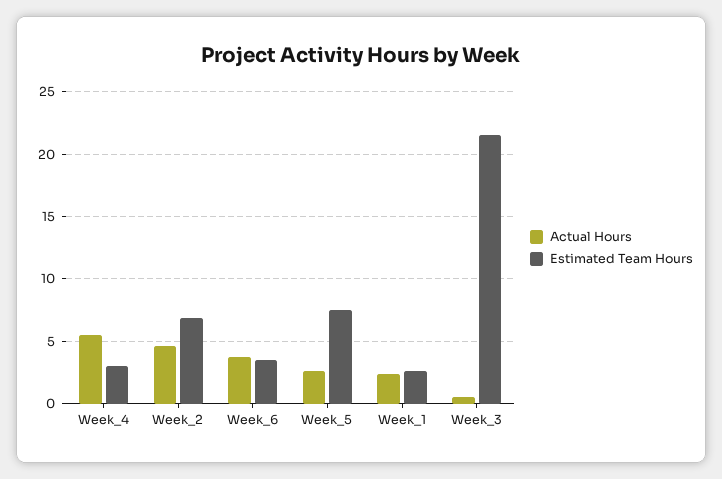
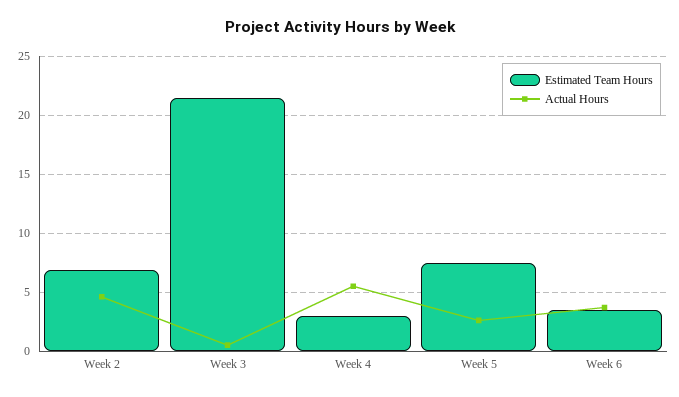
  {
    "Actual Hours": {
      "Week_4": 5.5,
      "Week_2": 4.5,
      "Week_6": 3.5,
      "Week_5": 2.5,
-     "Week_1": 2.5,
      "Week_3": 0.5
    },
    "Estimated Team Hours": {
      "Week_4": 3,
      "Week_2": 7,
      "Week_6": 3.5,
      "Week_5": 7.5,
-     "Week_1": 2.5,
      "Week_3": 21.5
    }
  }

